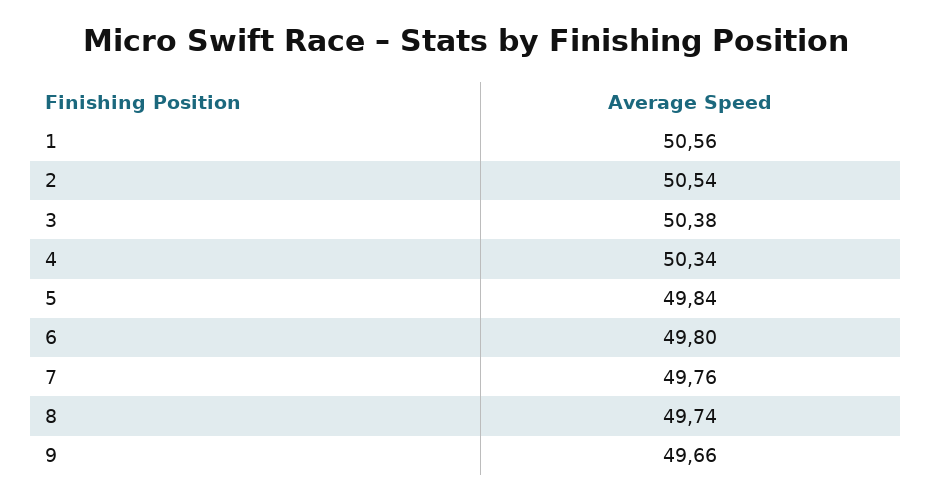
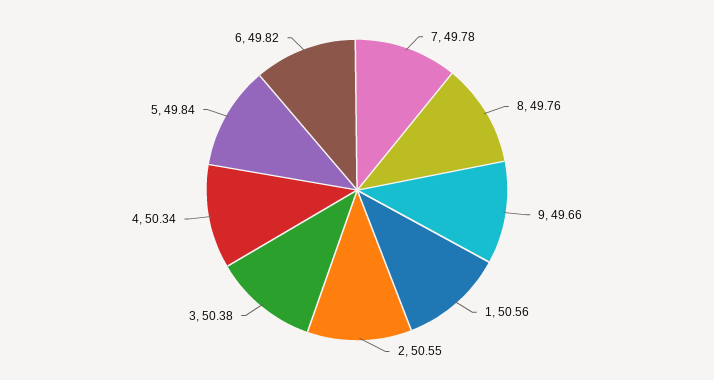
  {
    "1": 50.56,
-   "2": 50.54,
+   "2": 50.55,
    "3": 50.38,
    "4": 50.34,
    "5": 49.84,
-   "6": 49.8,
+   "6": 49.82,
-   "7": 49.76,
+   "7": 49.78,
-   "8": 49.74,
+   "8": 49.76,
    "9": 49.66
  }

